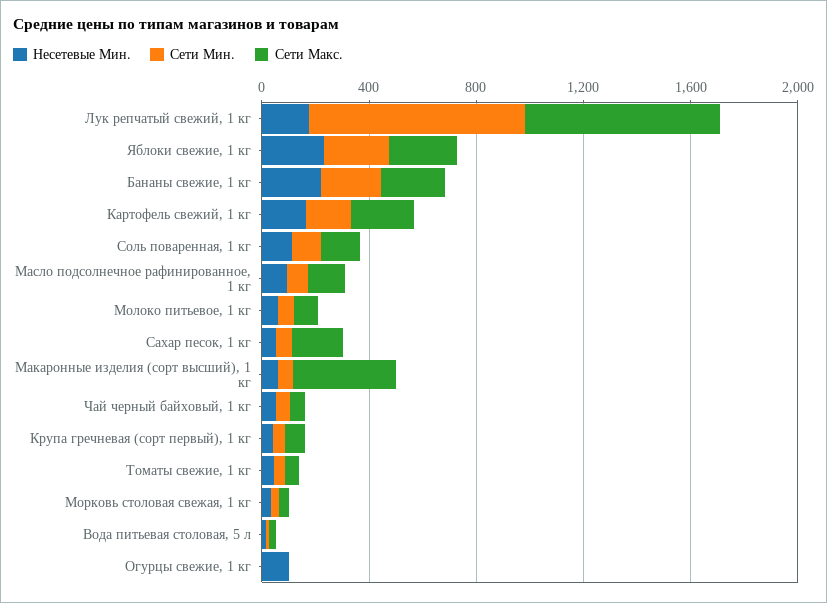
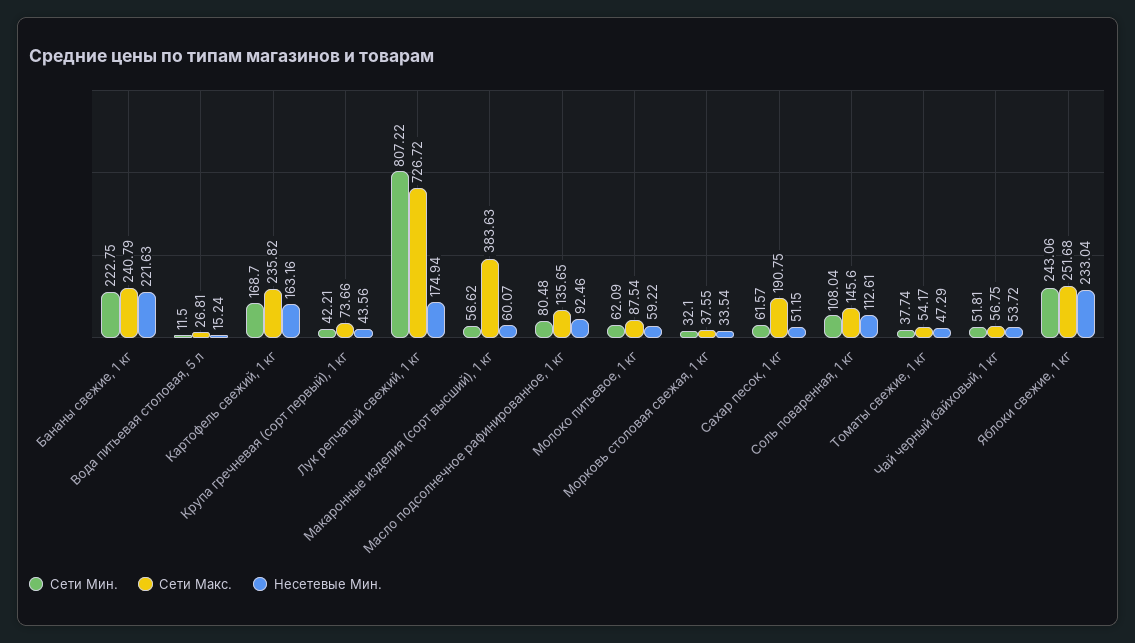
  {
    "Несетевые Мин.": {
      "Лук репчатый свежий, 1 кг": 174.94,
      "Яблоки свежие, 1 кг": 233.04,
      "Бананы свежие, 1 кг": 221.63,
      "Картофель свежий, 1 кг": 163.16,
      "Соль поваренная, 1 кг": 112.61,
      "Масло подсолнечное рафинированное, 1 кг": 92.46,
      "Молоко питьевое, 1 кг": 59.22,
      "Сахар песок, 1 кг": 51.15,
      "Макаронные изделия (сорт высший), 1 кг": 60.07,
      "Чай черный байховый, 1 кг": 53.72,
      "Крупа гречневая (сорт первый), 1 кг": 43.56,
      "Томаты свежие, 1 кг": 47.29,
      "Морковь столовая свежая, 1 кг": 33.54,
-     "Вода питьевая столовая, 5 л": 15.24,
+     "Вода питьевая столовая, 5 л": 15.24
-     "Огурцы свежие, 1 кг": 100
    },
    "Сети Мин.": {
      "Лук репчатый свежий, 1 кг": 807.22,
      "Яблоки свежие, 1 кг": 243.06,
      "Бананы свежие, 1 кг": 222.75,
      "Картофель свежий, 1 кг": 168.7,
      "Соль поваренная, 1 кг": 108.04,
      "Масло подсолнечное рафинированное, 1 кг": 80.48,
      "Молоко питьевое, 1 кг": 62.09,
      "Сахар песок, 1 кг": 61.57,
      "Макаронные изделия (сорт высший), 1 кг": 56.62,
      "Чай черный байховый, 1 кг": 51.81,
      "Крупа гречневая (сорт первый), 1 кг": 42.21,
      "Томаты свежие, 1 кг": 37.74,
      "Морковь столовая свежая, 1 кг": 32.1,
-     "Вода питьевая столовая, 5 л": 11.5,
+     "Вода питьевая столовая, 5 л": 11.5
-     "Огурцы свежие, 1 кг": 0
    },
    "Сети Макс.": {
      "Лук репчатый свежий, 1 кг": 726.72,
      "Яблоки свежие, 1 кг": 251.68,
      "Бананы свежие, 1 кг": 240.79,
      "Картофель свежий, 1 кг": 235.82,
      "Соль поваренная, 1 кг": 145.6,
      "Масло подсолнечное рафинированное, 1 кг": 135.65,
      "Молоко питьевое, 1 кг": 87.54,
      "Сахар песок, 1 кг": 190.75,
      "Макаронные изделия (сорт высший), 1 кг": 383.63,
      "Чай черный байховый, 1 кг": 56.75,
      "Крупа гречневая (сорт первый), 1 кг": 73.66,
      "Томаты свежие, 1 кг": 54.17,
      "Морковь столовая свежая, 1 кг": 37.55,
-     "Вода питьевая столовая, 5 л": 26.81,
+     "Вода питьевая столовая, 5 л": 26.81
-     "Огурцы свежие, 1 кг": 0
    }
  }

